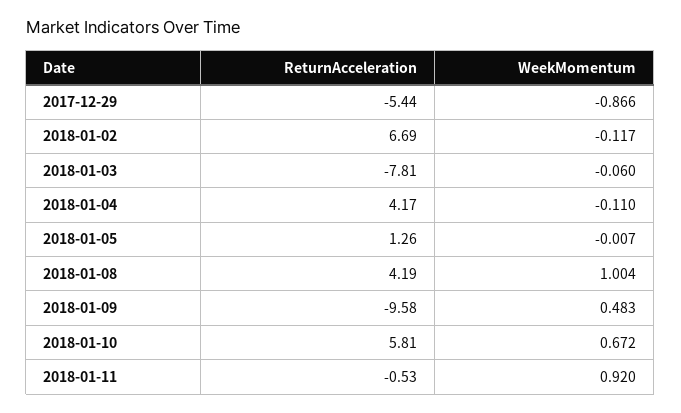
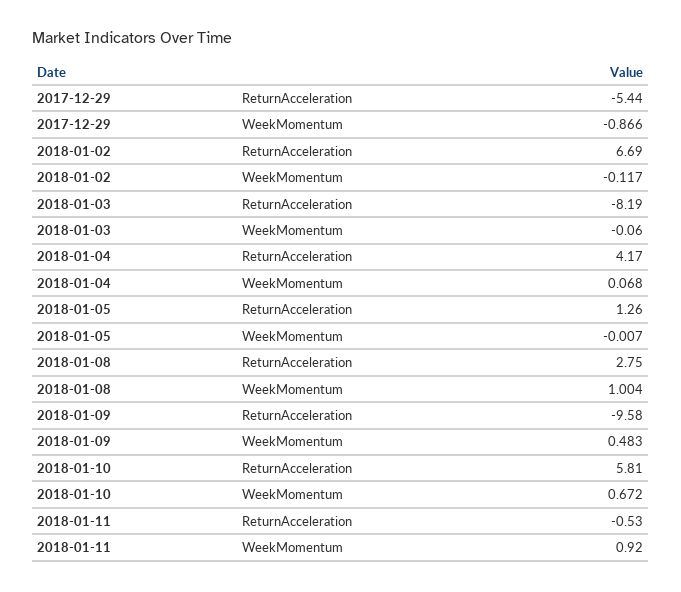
  {
    "ReturnAcceleration": {
      "2017-12-29": -5.44,
      "2018-01-02": 6.69,
-     "2018-01-03": -7.81,
+     "2018-01-03": -8.19,
      "2018-01-04": 4.17,
      "2018-01-05": 1.26,
-     "2018-01-08": 4.19,
+     "2018-01-08": 2.75,
      "2018-01-09": -9.58,
      "2018-01-10": 5.81,
      "2018-01-11": -0.53
    },
    "WeekMomentum": {
      "2017-12-29": -0.866,
      "2018-01-02": -0.117,
      "2018-01-03": -0.06,
-     "2018-01-04": -0.11,
+     "2018-01-04": 0.068,
      "2018-01-05": -0.007,
      "2018-01-08": 1.004,
      "2018-01-09": 0.483,
      "2018-01-10": 0.672,
      "2018-01-11": 0.92
    }
  }

